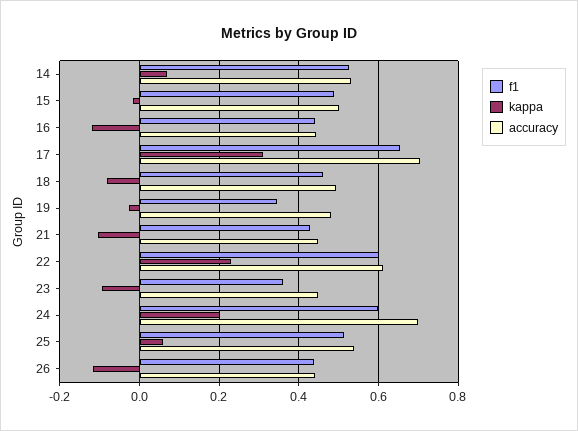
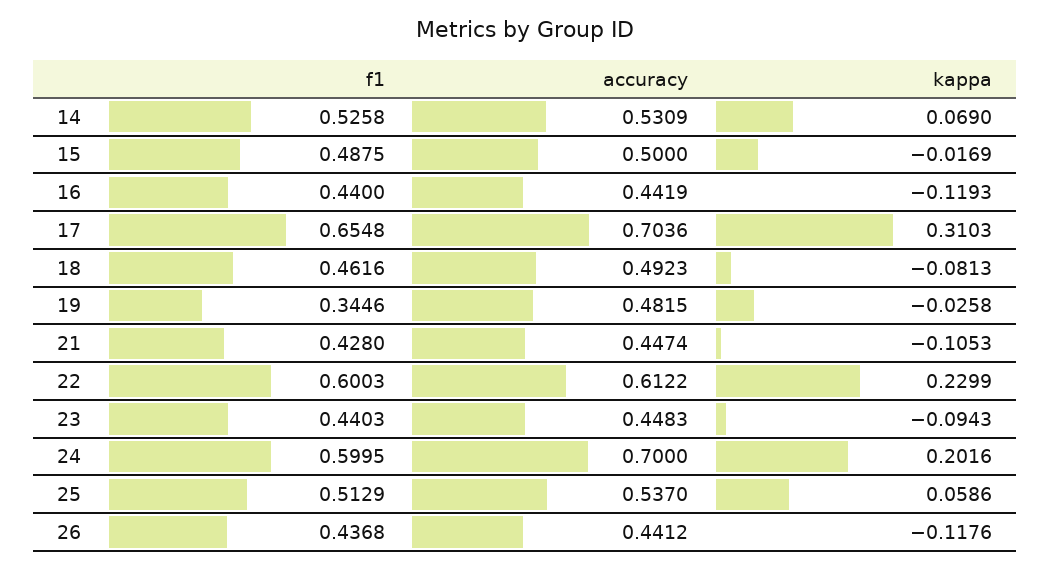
  {
    "f1": {
      "14": 0.5258,
      "15": 0.4875,
      "16": 0.44,
      "17": 0.6548,
      "18": 0.4616,
      "19": 0.3446,
      "21": 0.428,
      "22": 0.6003,
-     "23": 0.36,
+     "23": 0.4403,
      "24": 0.5995,
      "25": 0.5129,
      "26": 0.4368
    },
    "kappa": {
      "14": 0.069,
      "15": -0.0169,
      "16": -0.1193,
      "17": 0.3103,
      "18": -0.0813,
      "19": -0.0258,
      "21": -0.1053,
      "22": 0.2299,
      "23": -0.0943,
      "24": 0.2016,
      "25": 0.0586,
      "26": -0.1176
    },
    "accuracy": {
      "14": 0.5309,
      "15": 0.5,
      "16": 0.4419,
      "17": 0.7036,
      "18": 0.4923,
      "19": 0.4815,
      "21": 0.4474,
      "22": 0.6122,
      "23": 0.4483,
      "24": 0.7,
      "25": 0.537,
      "26": 0.4412
    }
  }

